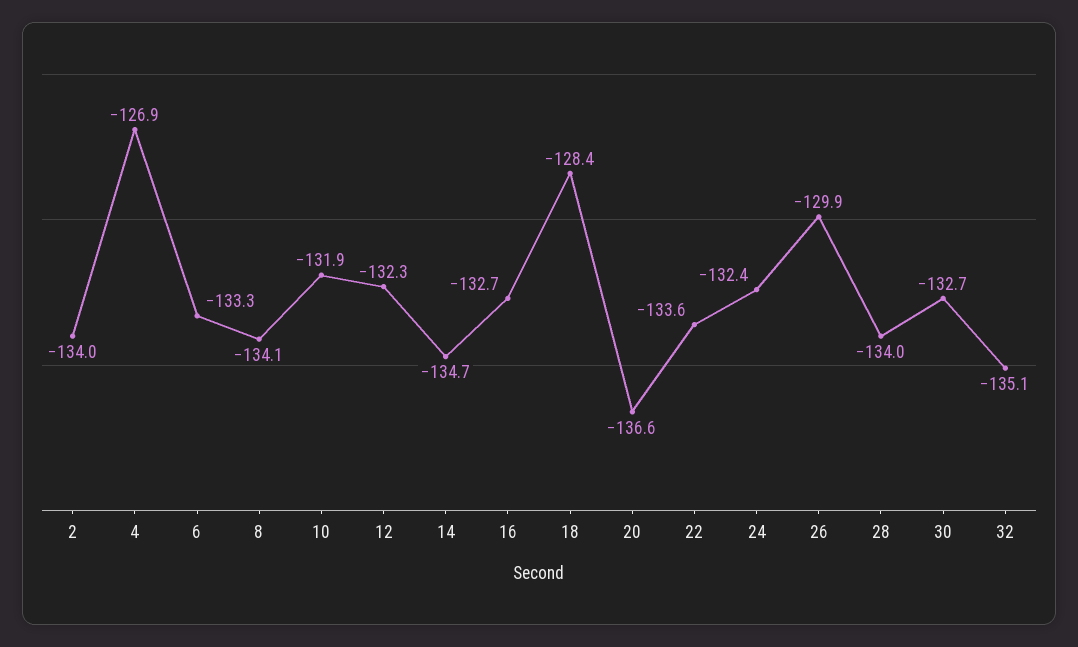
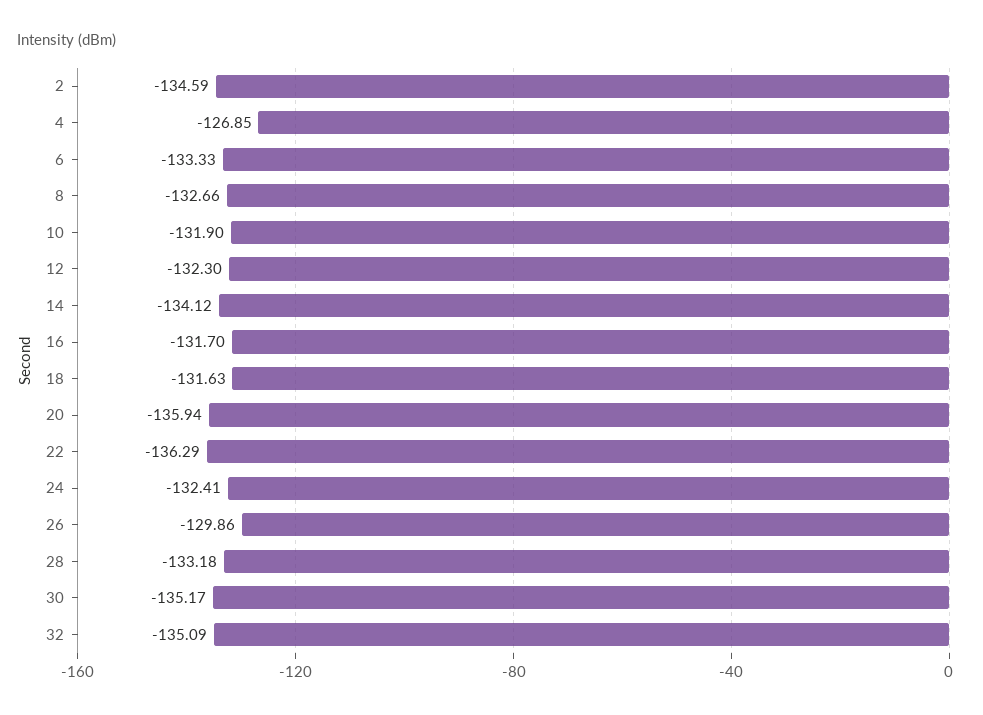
  {
-   "2": -134,
+   "2": -134.59,
    "4": -126.85,
    "6": -133.33,
-   "8": -134.1,
+   "8": -132.66,
    "10": -131.9,
    "12": -132.3,
-   "14": -134.7,
+   "14": -134.12,
-   "16": -132.7,
+   "16": -131.7,
-   "18": -128.4,
+   "18": -131.63,
-   "20": -136.6,
+   "20": -135.94,
-   "22": -133.6,
+   "22": -136.29,
    "24": -132.41,
    "26": -129.86,
-   "28": -134,
+   "28": -133.18,
-   "30": -132.7,
+   "30": -135.17,
    "32": -135.09
  }

